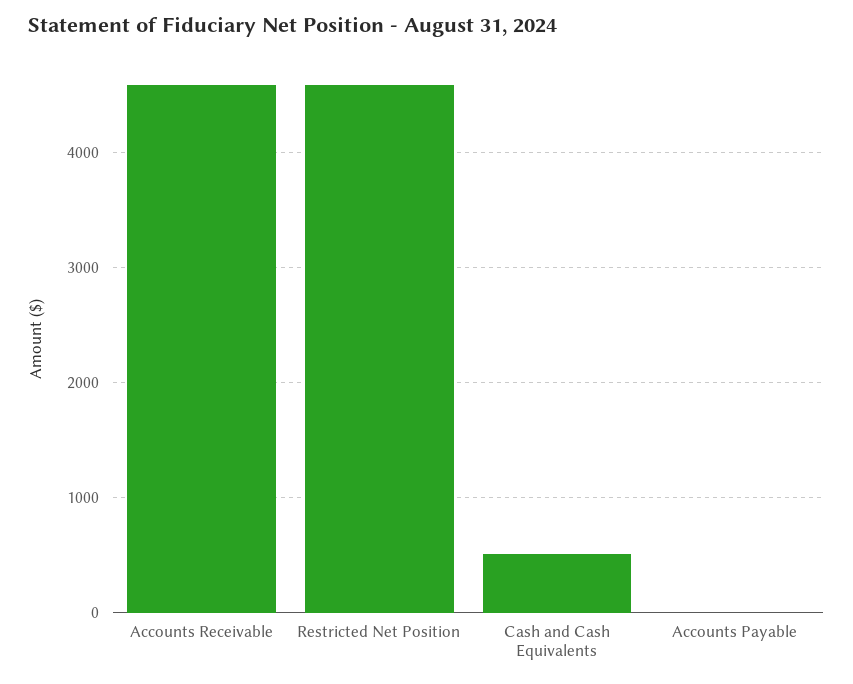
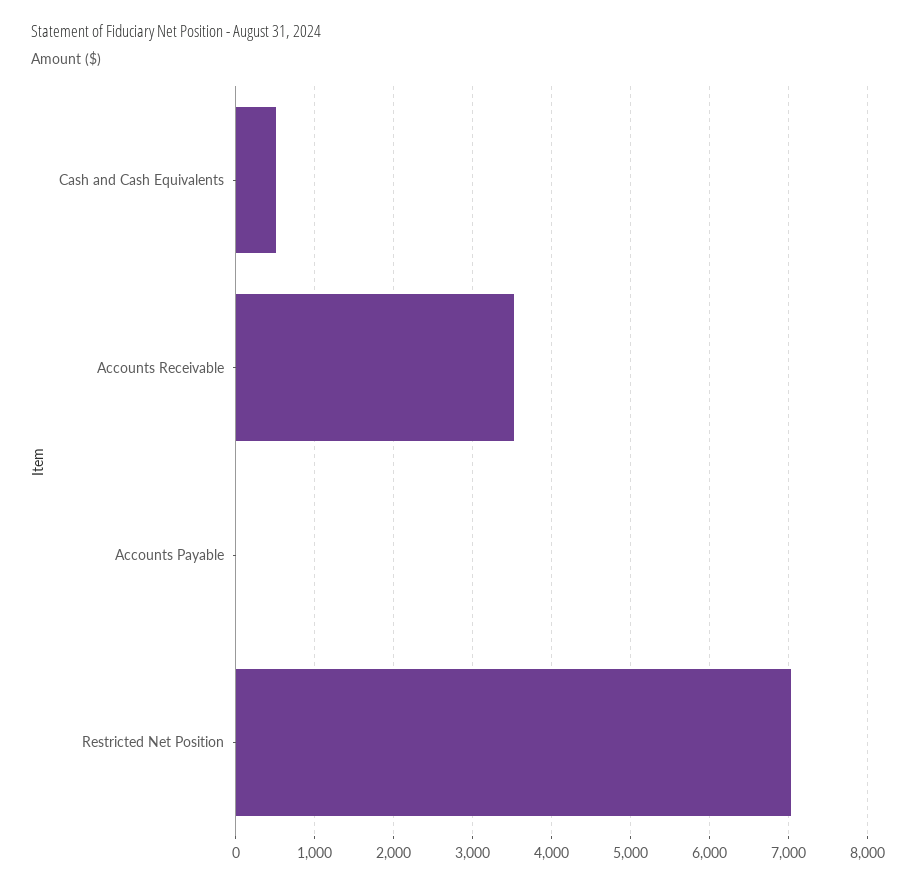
  {
-   "Accounts Receivable": 4600,
+   "Accounts Receivable": 3500,
-   "Restricted Net Position": 4600,
+   "Restricted Net Position": 7000,
    "Cash and Cash Equivalents": 500,
    "Accounts Payable": 0
  }

